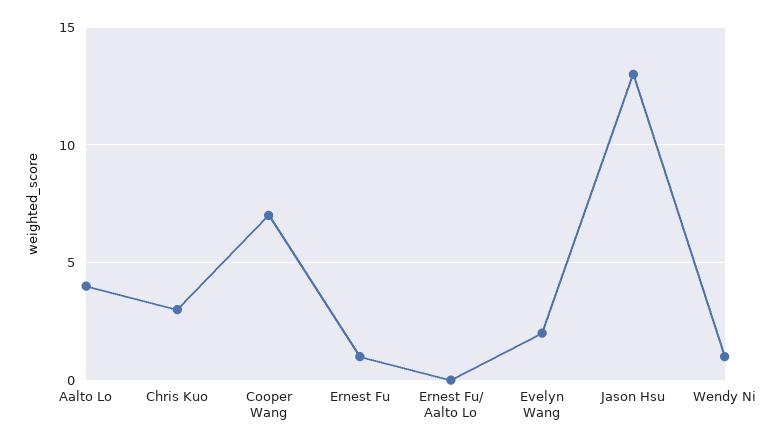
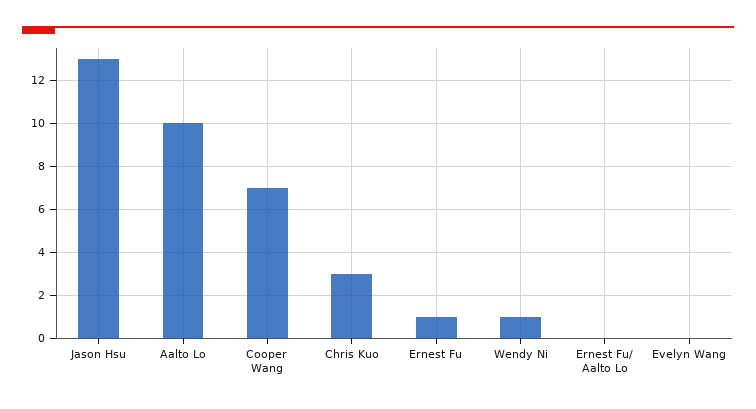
  {
-   "Aalto Lo": 4,
+   "Aalto Lo": 10,
    "Chris Kuo": 3,
    "Cooper Wang": 7,
    "Ernest Fu": 1,
    "Ernest Fu/ Aalto Lo": 0,
-   "Evelyn Wang": 2,
+   "Evelyn Wang": 0,
    "Jason Hsu": 13,
    "Wendy Ni": 1
  }

